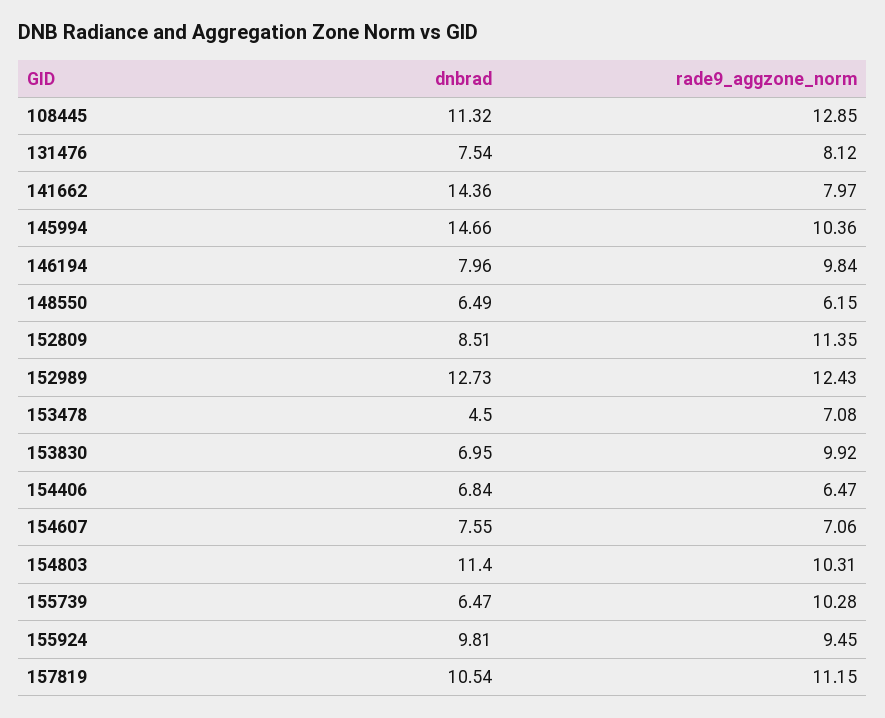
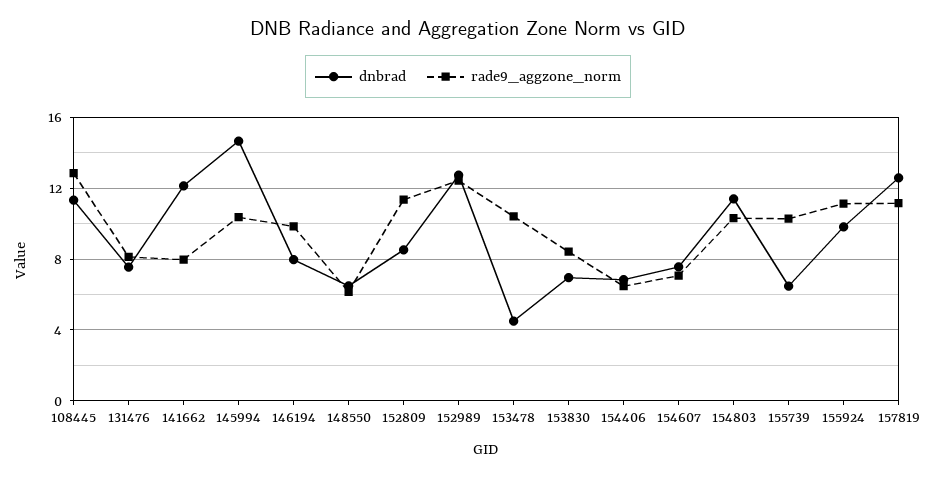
  {
    "dnbrad": {
      "108445": 11.32,
      "131476": 7.54,
-     "141662": 14.36,
+     "141662": 12,
      "145994": 14.66,
      "146194": 7.96,
      "148550": 6.49,
      "152809": 8.51,
      "152989": 12.73,
      "153478": 4.5,
      "153830": 6.95,
      "154406": 6.84,
      "154607": 7.55,
      "154803": 11.4,
      "155739": 6.47,
      "155924": 9.81,
-     "157819": 10.54
+     "157819": 12.5
    },
    "rade9_aggzone_norm": {
      "108445": 12.85,
      "131476": 8.12,
      "141662": 7.97,
      "145994": 10.36,
      "146194": 9.84,
      "148550": 6.15,
      "152809": 11.35,
      "152989": 12.43,
-     "153478": 7.08,
+     "153478": 10.5,
-     "153830": 9.92,
+     "153830": 8.5,
      "154406": 6.47,
      "154607": 7.06,
      "154803": 10.31,
      "155739": 10.28,
-     "155924": 9.45,
+     "155924": 11,
      "157819": 11.15
    }
  }

